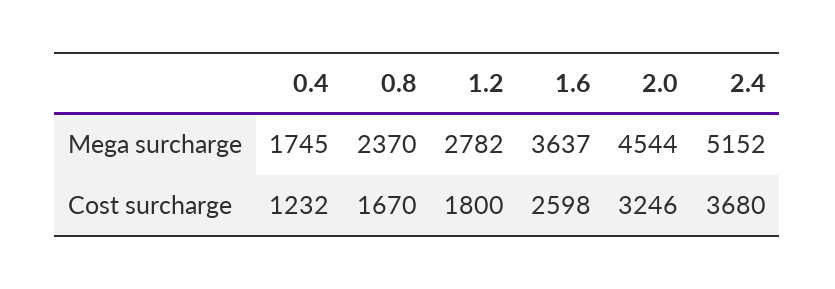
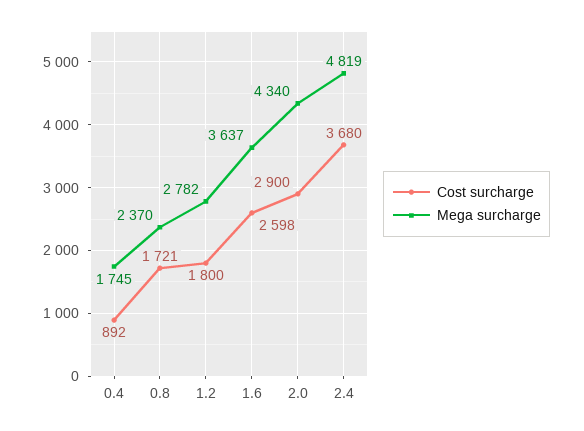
  {
    "Mega surcharge": {
      "0.4": 1745,
      "0.8": 2370,
      "1.2": 2782,
      "1.6": 3637,
-     "2.0": 4544,
+     "2.0": 4340,
-     "2.4": 5152
+     "2.4": 4819
    },
    "Cost surcharge": {
-     "0.4": 1232,
+     "0.4": 892,
-     "0.8": 1670,
+     "0.8": 1721,
      "1.2": 1800,
      "1.6": 2598,
-     "2.0": 3246,
+     "2.0": 2900,
      "2.4": 3680
    }
  }

